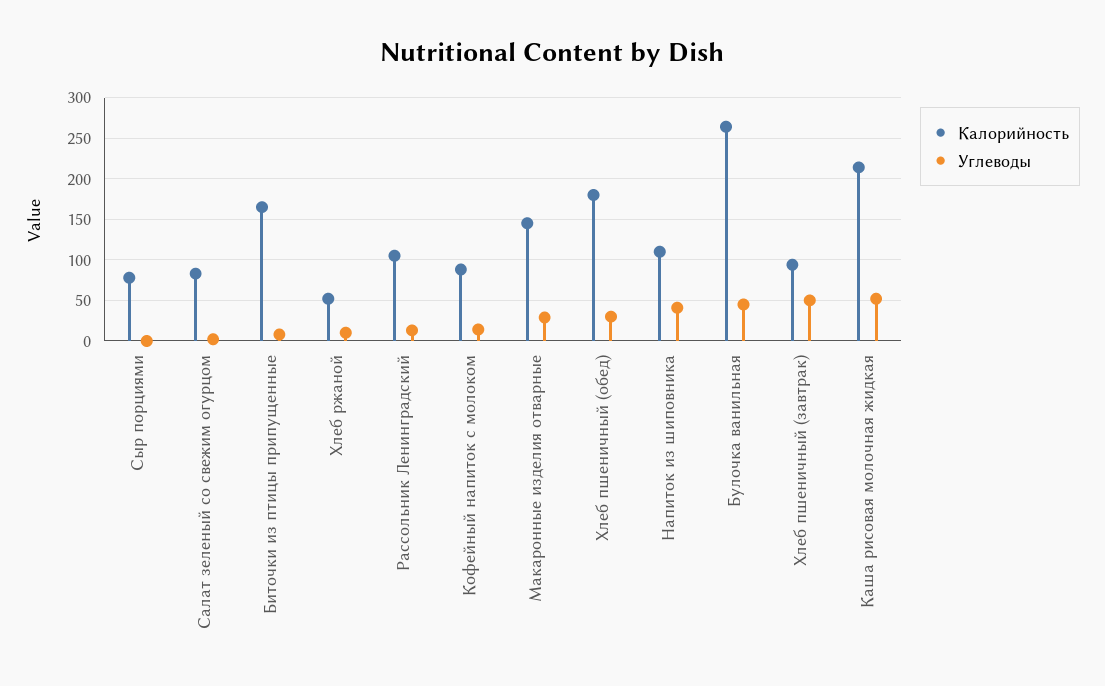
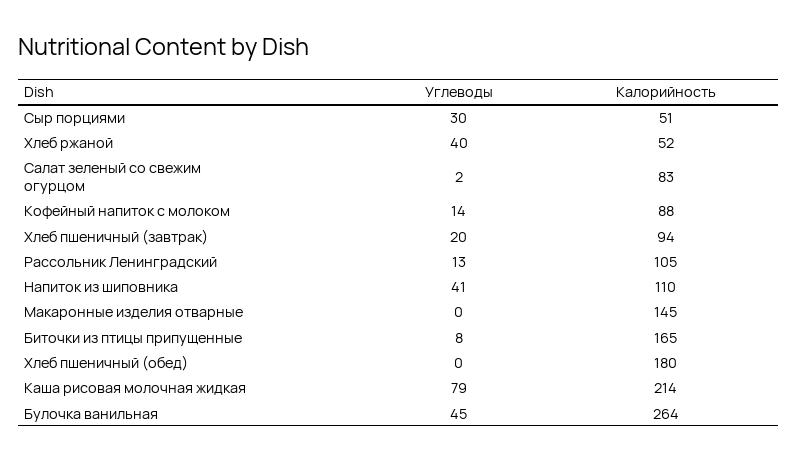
  {
    "Калорийность": {
-     "Сыр порциями": 80,
+     "Сыр порциями": 51,
      "Салат зеленый со свежим огурцом": 83,
      "Биточки из птицы припущенные": 165,
      "Хлеб ржаной": 52,
      "Рассольник Ленинградский": 105,
      "Кофейный напиток с молоком": 88,
      "Макаронные изделия отварные": 145,
      "Хлеб пшеничный (обед)": 180,
      "Напиток из шиповника": 110,
      "Булочка ванильная": 264,
      "Хлеб пшеничный (завтрак)": 94,
      "Каша рисовая молочная жидкая": 214
    },
    "Углеводы": {
-     "Сыр порциями": 0,
+     "Сыр порциями": 30,
      "Салат зеленый со свежим огурцом": 2,
      "Биточки из птицы припущенные": 8,
-     "Хлеб ржаной": 10,
+     "Хлеб ржаной": 40,
      "Рассольник Ленинградский": 13,
      "Кофейный напиток с молоком": 14,
-     "Макаронные изделия отварные": 30,
+     "Макаронные изделия отварные": 0,
-     "Хлеб пшеничный (обед)": 30,
+     "Хлеб пшеничный (обед)": 0,
      "Напиток из шиповника": 41,
      "Булочка ванильная": 45,
-     "Хлеб пшеничный (завтрак)": 50,
+     "Хлеб пшеничный (завтрак)": 20,
-     "Каша рисовая молочная жидкая": 50
+     "Каша рисовая молочная жидкая": 79
    }
  }

